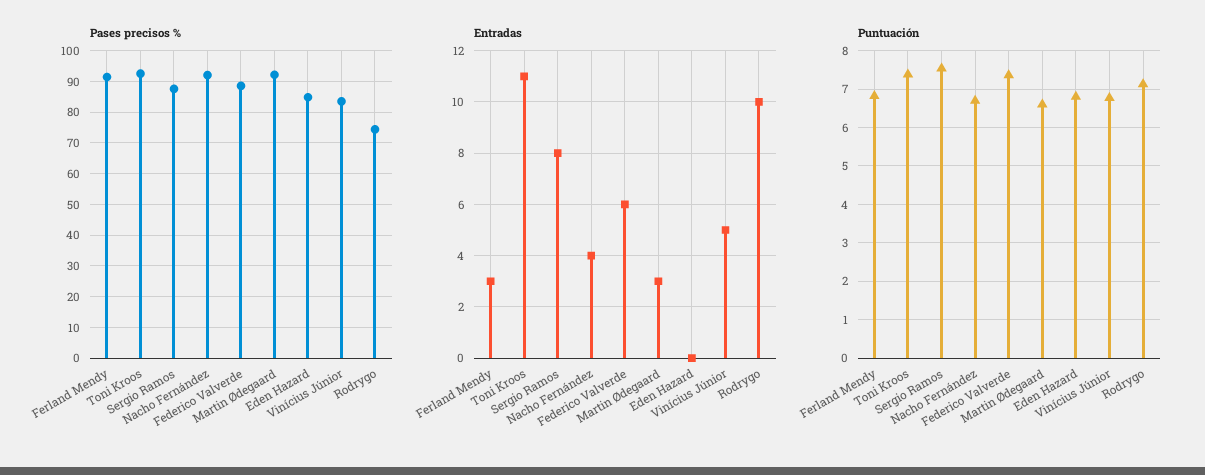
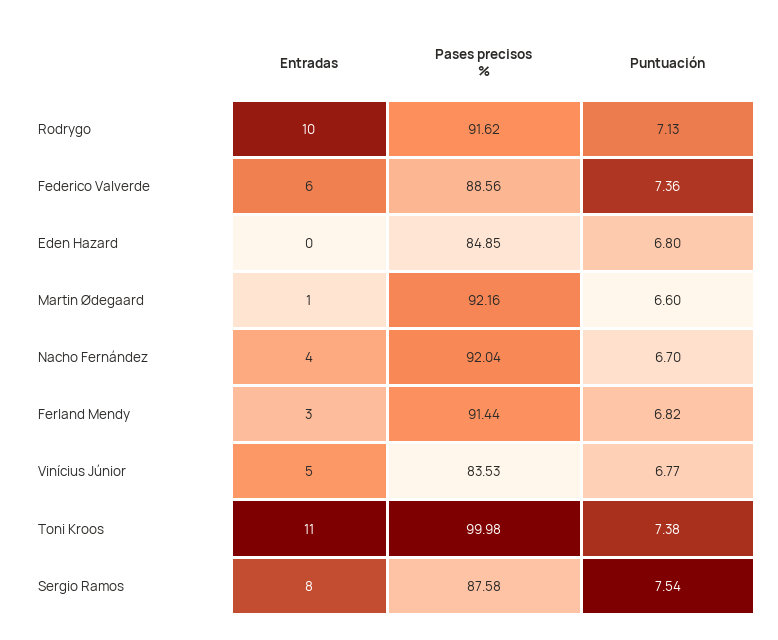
  {
    "Pases precisos %": {
      "Ferland Mendy": 91.44,
-     "Toni Kroos": 92,
+     "Toni Kroos": 99.98,
      "Sergio Ramos": 87.58,
      "Nacho Fernández": 92.04,
      "Federico Valverde": 88.56,
      "Martin Ødegaard": 92.16,
      "Eden Hazard": 84.85,
      "Vinícius Júnior": 83.53,
-     "Rodrygo": 74
+     "Rodrygo": 91.62
    },
    "Entradas": {
      "Ferland Mendy": 3,
      "Toni Kroos": 11,
      "Sergio Ramos": 8,
      "Nacho Fernández": 4,
      "Federico Valverde": 6,
-     "Martin Ødegaard": 3,
+     "Martin Ødegaard": 1,
      "Eden Hazard": 0,
      "Vinícius Júnior": 5,
      "Rodrygo": 10
    },
    "Puntuación": {
      "Ferland Mendy": 6.82,
      "Toni Kroos": 7.38,
      "Sergio Ramos": 7.54,
      "Nacho Fernández": 6.7,
      "Federico Valverde": 7.36,
      "Martin Ødegaard": 6.6,
      "Eden Hazard": 6.8,
      "Vinícius Júnior": 6.77,
      "Rodrygo": 7.13
    }
  }

